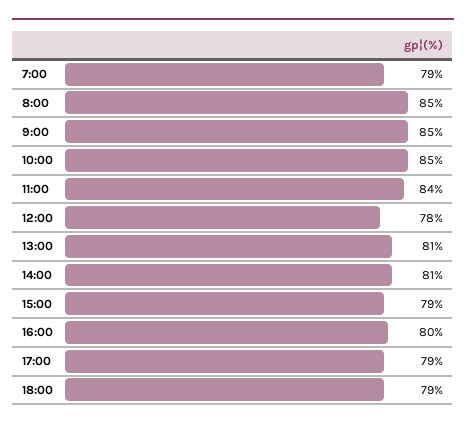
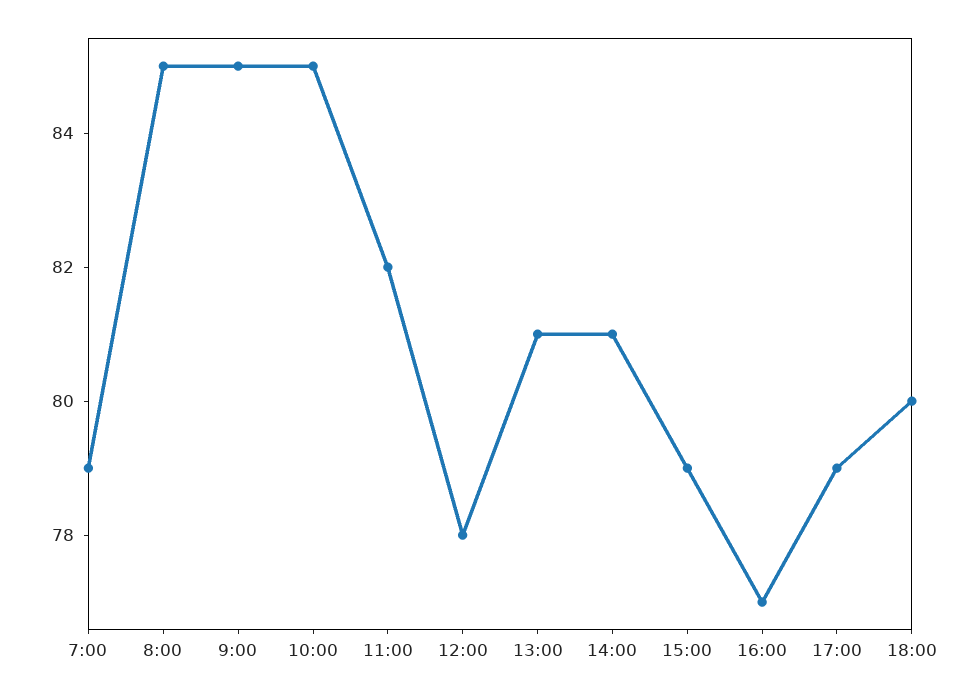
  {
    "7:00": 79,
    "8:00": 85,
    "9:00": 85,
    "10:00": 85,
-   "11:00": 84,
+   "11:00": 82,
    "12:00": 78,
    "13:00": 81,
    "14:00": 81,
    "15:00": 79,
-   "16:00": 80,
+   "16:00": 77,
    "17:00": 79,
-   "18:00": 79
+   "18:00": 80
  }

